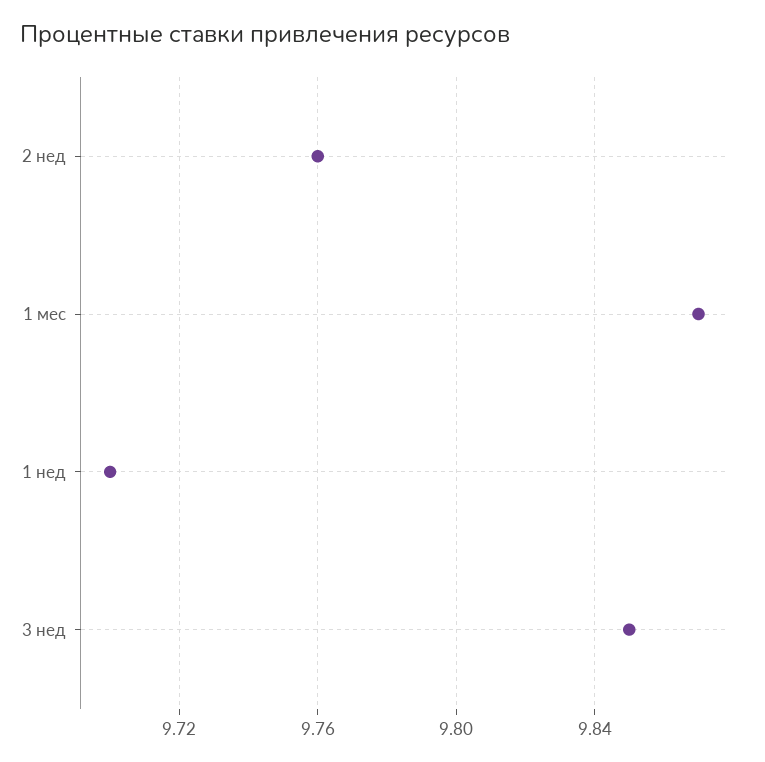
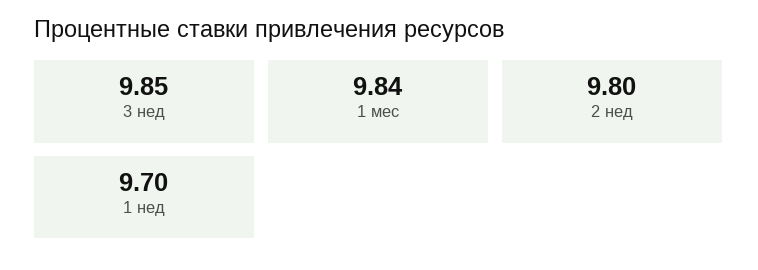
  {
-   "2 нед": 9.76,
+   "2 нед": 9.8,
-   "1 мес": 9.87,
+   "1 мес": 9.84,
    "1 нед": 9.7,
    "3 нед": 9.85
  }

